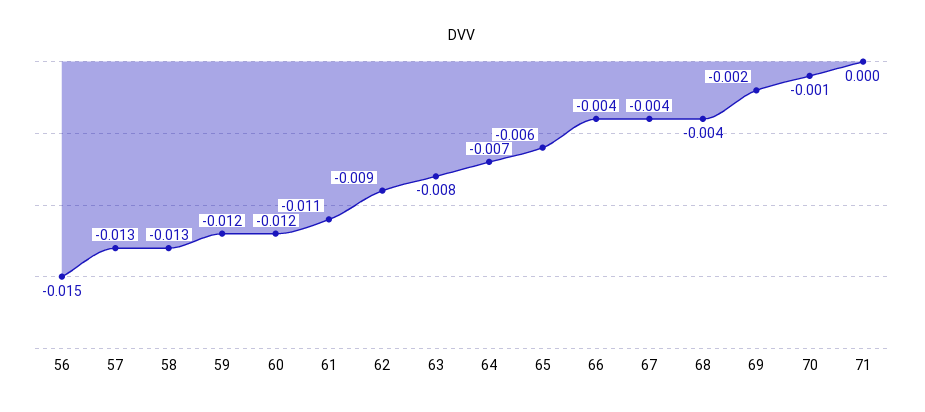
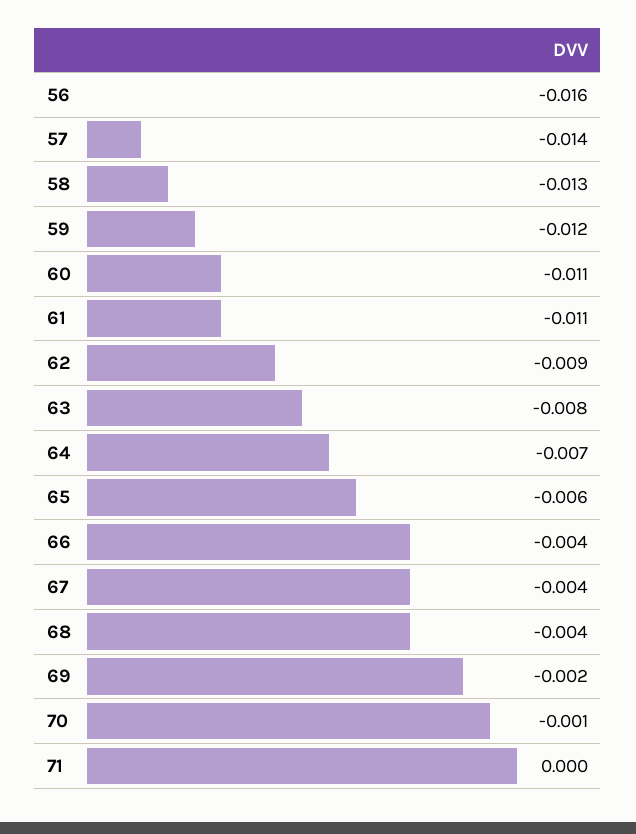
  {
-   "56": -0.015,
+   "56": -0.016,
-   "57": -0.013,
+   "57": -0.014,
    "58": -0.013,
    "59": -0.012,
-   "60": -0.012,
+   "60": -0.011,
    "61": -0.011,
    "62": -0.009,
    "63": -0.008,
    "64": -0.007,
    "65": -0.006,
    "66": -0.004,
    "67": -0.004,
    "68": -0.004,
    "69": -0.002,
    "70": -0.001,
    "71": 0
  }

